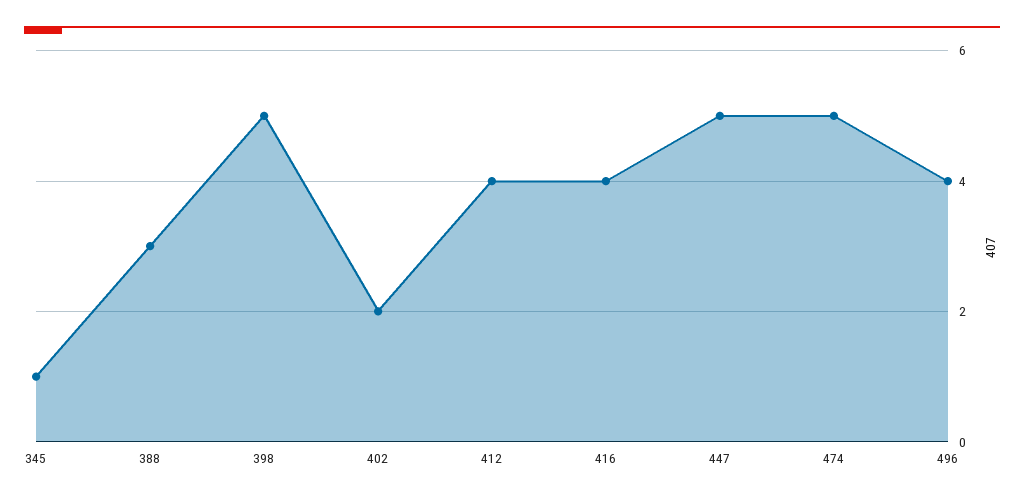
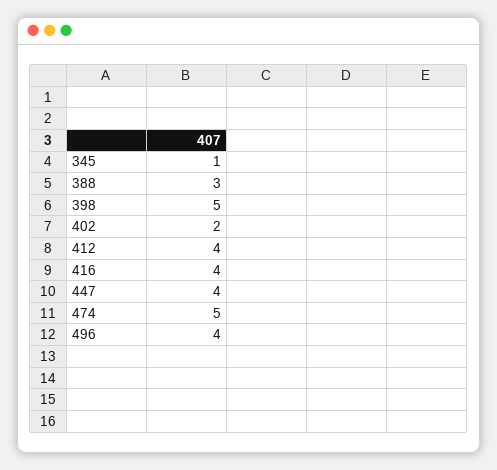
  {
    "345": 1,
    "388": 3,
    "398": 5,
    "402": 2,
    "412": 4,
    "416": 4,
-   "447": 5,
+   "447": 4,
    "474": 5,
    "496": 4
  }

